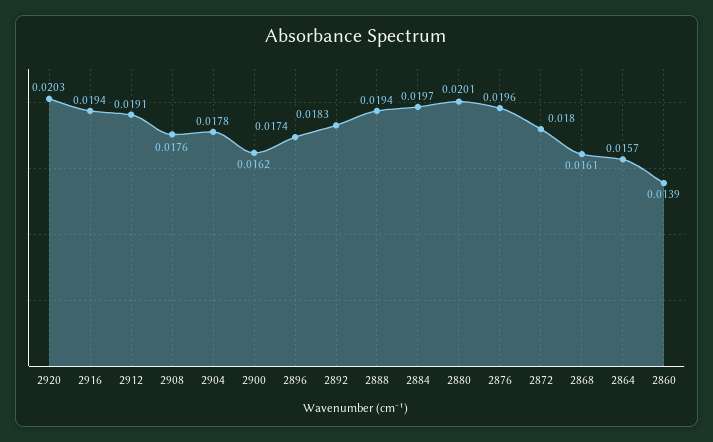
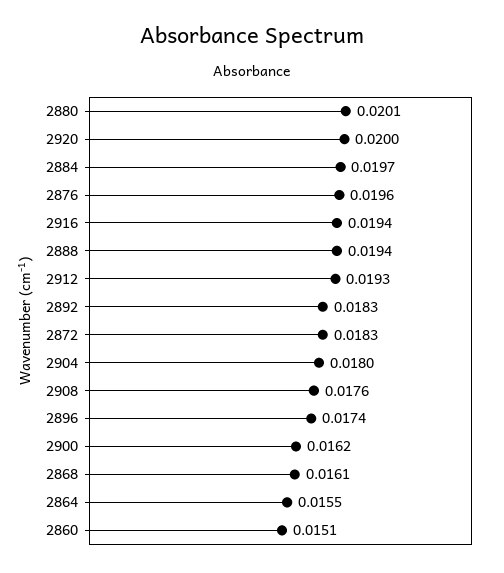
  {
-   "2920": 0.0203,
+   "2920": 0.02,
    "2916": 0.0194,
-   "2912": 0.0191,
+   "2912": 0.0193,
    "2908": 0.0176,
-   "2904": 0.0178,
+   "2904": 0.018,
    "2900": 0.0162,
    "2896": 0.0174,
    "2892": 0.0183,
    "2888": 0.0194,
    "2884": 0.0197,
    "2880": 0.0201,
    "2876": 0.0196,
-   "2872": 0.018,
+   "2872": 0.0183,
    "2868": 0.0161,
-   "2864": 0.0157,
+   "2864": 0.0155,
-   "2860": 0.0139
+   "2860": 0.0151
  }

